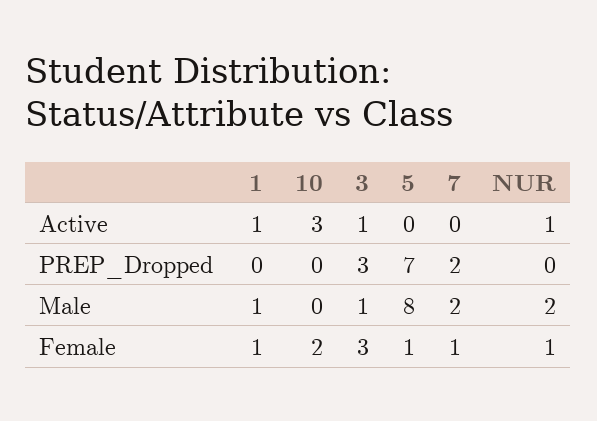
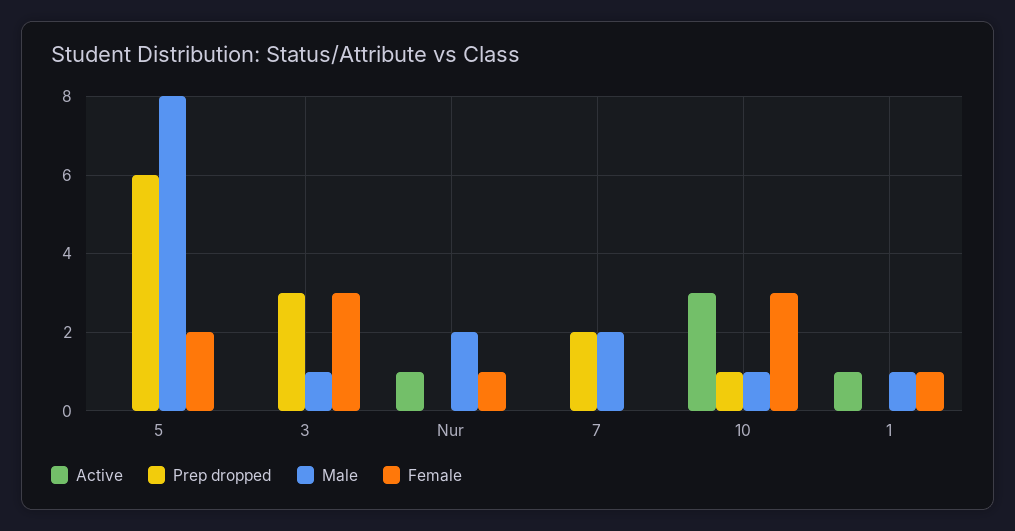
  {
    "Active": {
      "1": 1,
      "10": 3,
-     "3": 1,
+     "3": 0,
      "5": 0,
      "7": 0,
      "NUR": 1
    },
    "PREP_Dropped": {
      "1": 0,
-     "10": 0,
+     "10": 1,
      "3": 3,
-     "5": 7,
+     "5": 6,
      "7": 2,
      "NUR": 0
    },
    "Male": {
      "1": 1,
-     "10": 0,
+     "10": 1,
      "3": 1,
      "5": 8,
      "7": 2,
      "NUR": 2
    },
    "Female": {
      "1": 1,
-     "10": 2,
+     "10": 3,
      "3": 3,
-     "5": 1,
+     "5": 2,
-     "7": 1,
+     "7": 0,
      "NUR": 1
    }
  }

